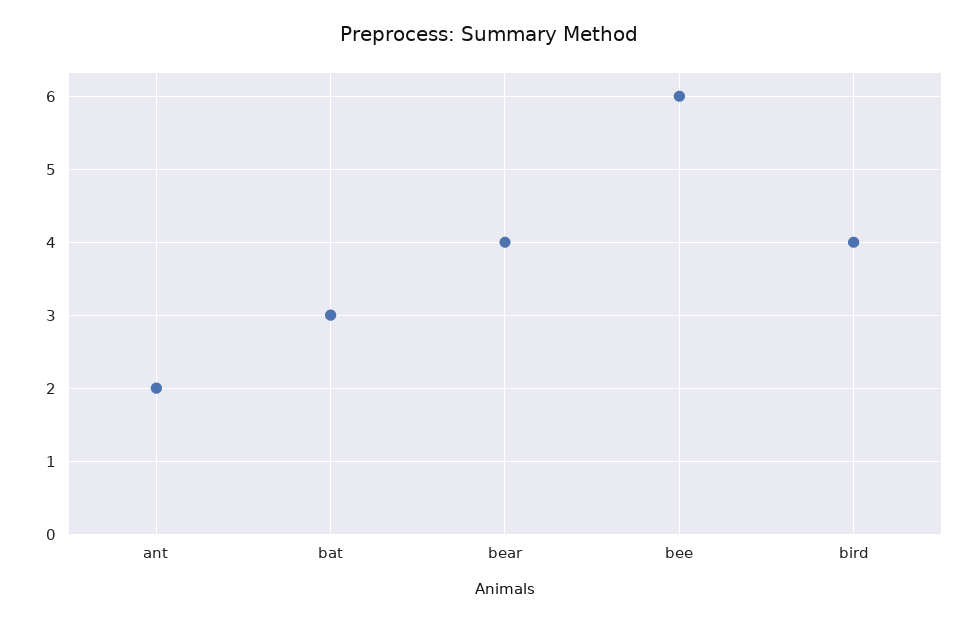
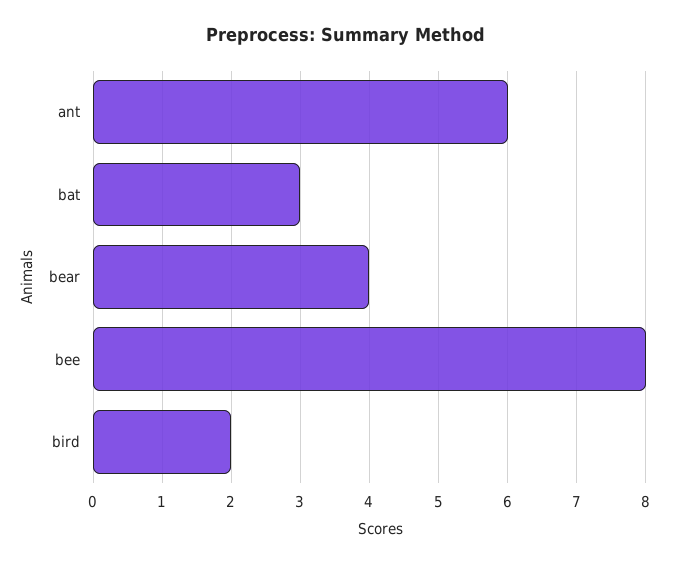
  {
-   "ant": 2,
+   "ant": 6,
    "bat": 3,
    "bear": 4,
-   "bee": 6,
+   "bee": 8,
-   "bird": 4
+   "bird": 2
  }

